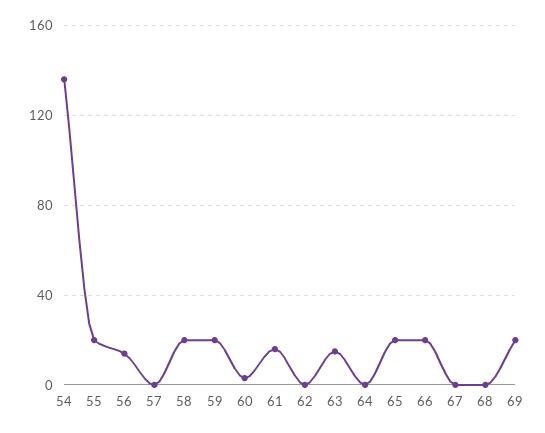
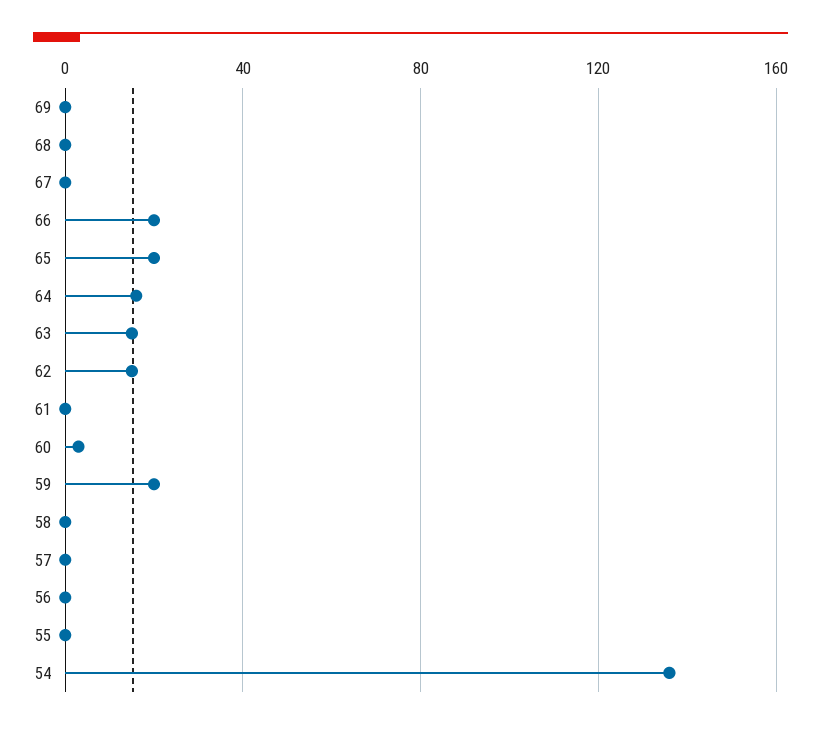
  {
    "54": 135,
-   "55": 20,
+   "55": 0,
-   "56": 15,
+   "56": 0,
    "57": 0,
-   "58": 20,
+   "58": 0,
    "59": 20,
    "60": 5,
-   "61": 15,
+   "61": 0,
-   "62": 0,
+   "62": 15,
    "63": 15,
-   "64": 0,
+   "64": 15,
    "65": 20,
    "66": 20,
    "67": 0,
    "68": 0,
-   "69": 20
+   "69": 0
  }

